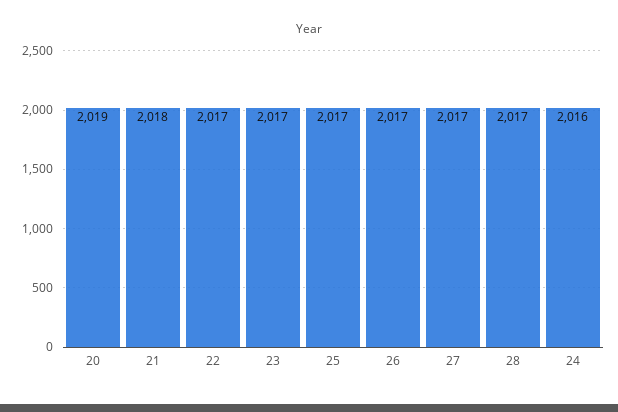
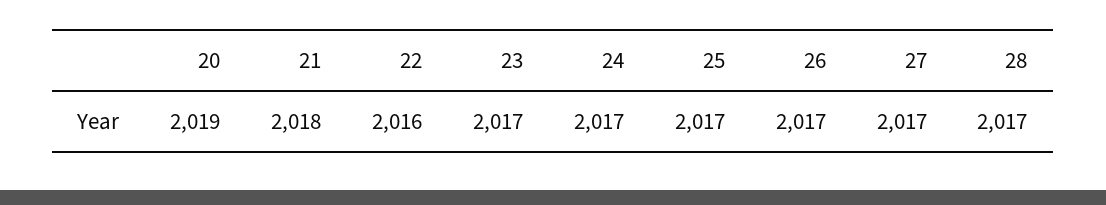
  {
    "20": 2019,
    "21": 2018,
-   "22": 2017,
+   "22": 2016,
    "23": 2017,
    "25": 2017,
    "26": 2017,
    "27": 2017,
    "28": 2017,
-   "24": 2016
+   "24": 2017
  }

